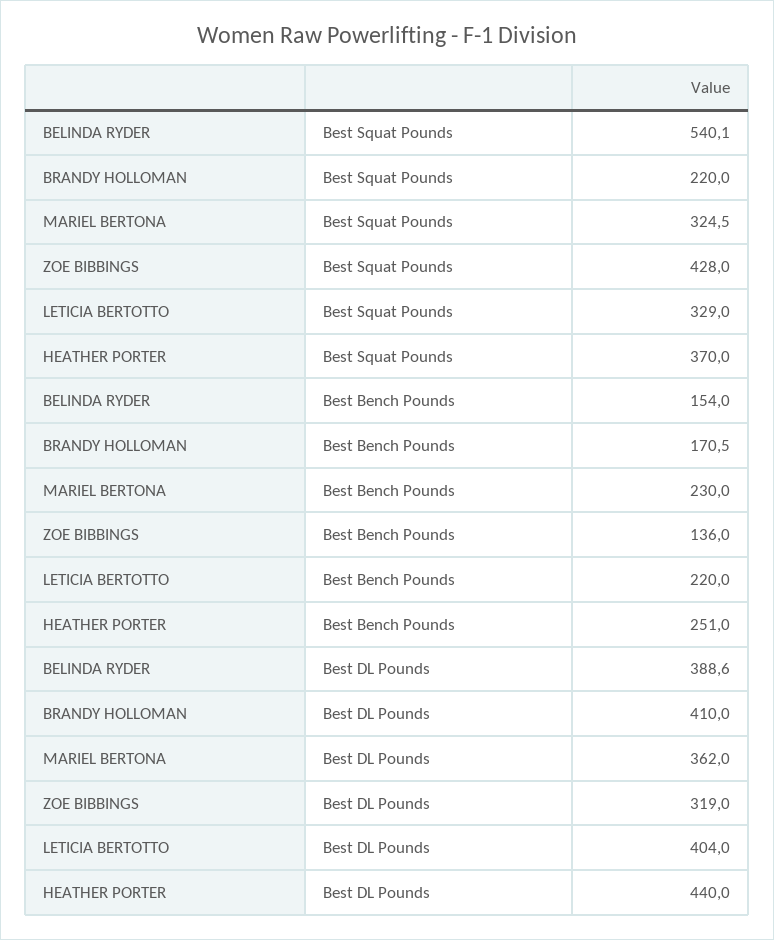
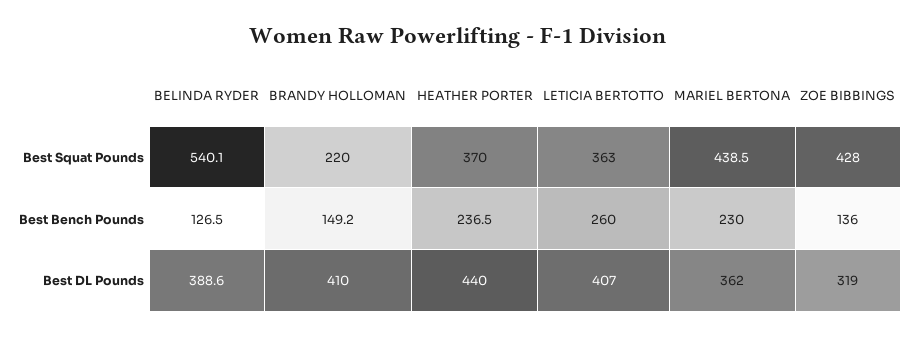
  {
    "BELINDA RYDER": {
      "Best Squat Pounds": 540.1,
-     "Best Bench Pounds": 154,
+     "Best Bench Pounds": 126.5,
      "Best DL Pounds": 388.6
    },
    "BRANDY HOLLOMAN": {
      "Best Squat Pounds": 220,
-     "Best Bench Pounds": 170.5,
+     "Best Bench Pounds": 149.2,
      "Best DL Pounds": 410
    },
    "MARIEL BERTONA": {
-     "Best Squat Pounds": 324.5,
+     "Best Squat Pounds": 438.5,
      "Best Bench Pounds": 230,
      "Best DL Pounds": 362
    },
    "ZOE BIBBINGS": {
      "Best Squat Pounds": 428,
      "Best Bench Pounds": 136,
      "Best DL Pounds": 319
    },
    "LETICIA BERTOTTO": {
-     "Best Squat Pounds": 329,
+     "Best Squat Pounds": 363,
-     "Best Bench Pounds": 220,
+     "Best Bench Pounds": 260,
-     "Best DL Pounds": 404
+     "Best DL Pounds": 407
    },
    "HEATHER PORTER": {
      "Best Squat Pounds": 370,
-     "Best Bench Pounds": 251,
+     "Best Bench Pounds": 236.5,
      "Best DL Pounds": 440
    }
  }

